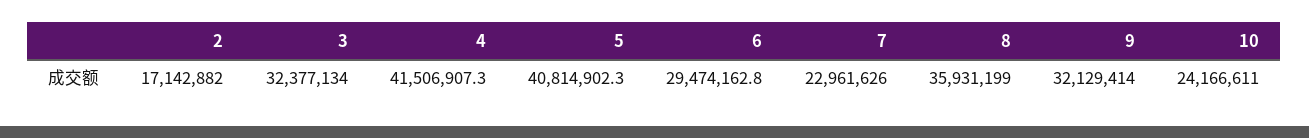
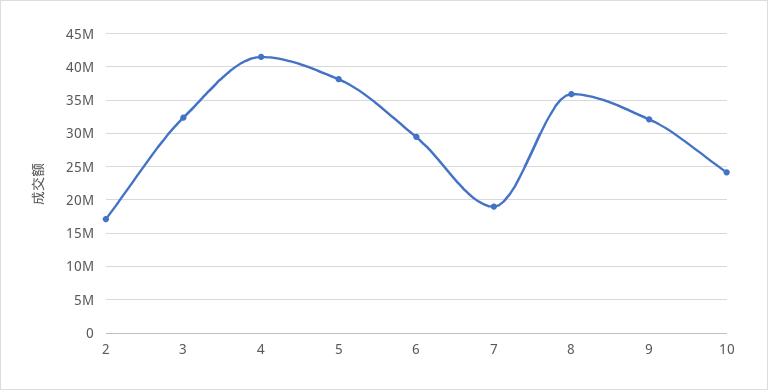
  {
    "2": 17142882,
    "3": 32377134,
    "4": 41506907.3,
-   "5": 40814902.3,
+   "5": 38000000,
    "6": 29474162.8,
-   "7": 22961626,
+   "7": 19000000,
    "8": 35931199,
    "9": 32129414,
    "10": 24166611
  }

